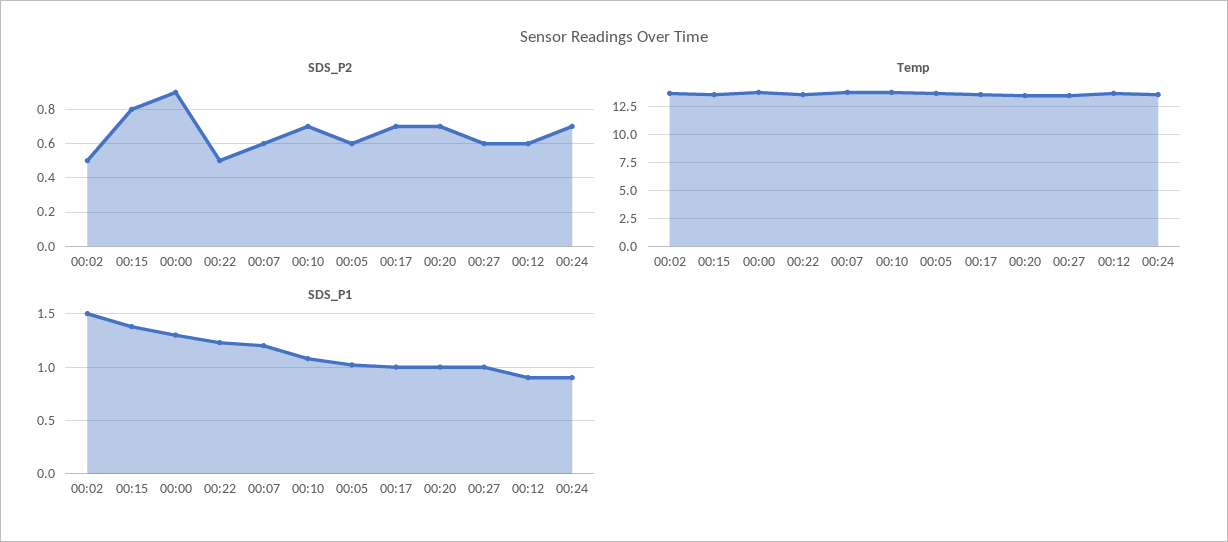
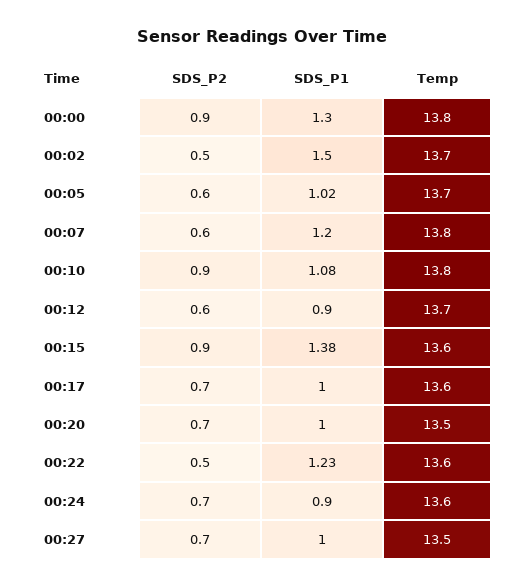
  {
    "SDS_P2": {
      "00:02": 0.5,
-     "00:15": 0.8,
+     "00:15": 0.9,
      "00:00": 0.9,
      "00:22": 0.5,
      "00:07": 0.6,
-     "00:10": 0.7,
+     "00:10": 0.9,
      "00:05": 0.6,
      "00:17": 0.7,
      "00:20": 0.7,
-     "00:27": 0.6,
+     "00:27": 0.7,
      "00:12": 0.6,
      "00:24": 0.7
    },
    "Temp": {
      "00:02": 13.7,
      "00:15": 13.6,
      "00:00": 13.8,
      "00:22": 13.6,
      "00:07": 13.8,
      "00:10": 13.8,
      "00:05": 13.7,
      "00:17": 13.6,
      "00:20": 13.5,
      "00:27": 13.5,
      "00:12": 13.7,
      "00:24": 13.6
    },
    "SDS_P1": {
      "00:02": 1.5,
      "00:15": 1.38,
      "00:00": 1.3,
      "00:22": 1.23,
      "00:07": 1.2,
      "00:10": 1.08,
      "00:05": 1.02,
      "00:17": 1,
      "00:20": 1,
      "00:27": 1,
      "00:12": 0.9,
      "00:24": 0.9
    }
  }

